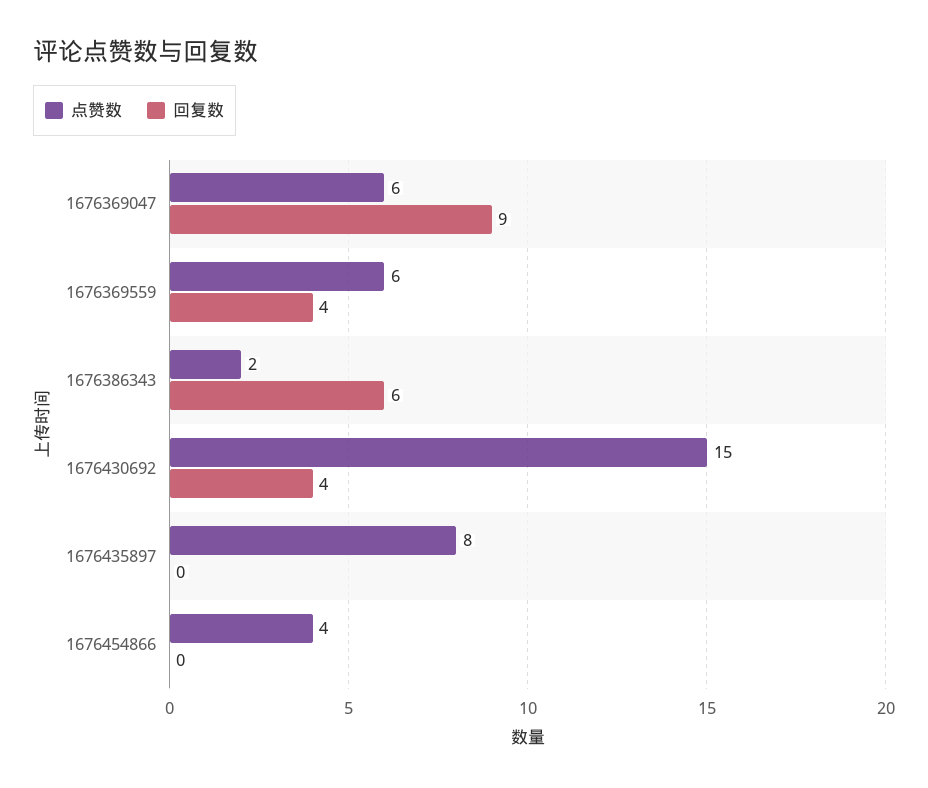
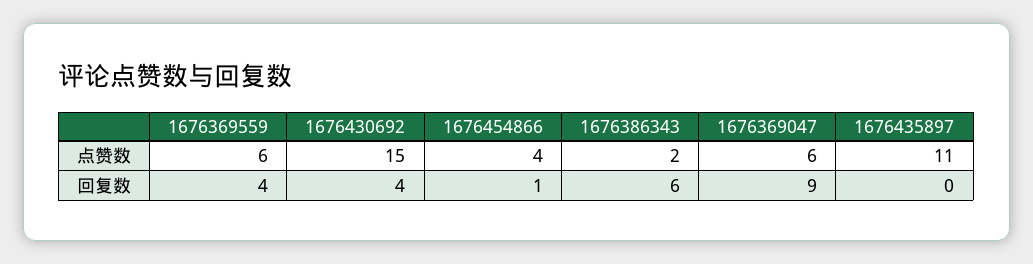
  {
    "点赞数": {
      "1676369047": 6,
      "1676369559": 6,
      "1676386343": 2,
      "1676430692": 15,
-     "1676435897": 8,
+     "1676435897": 11,
      "1676454866": 4
    },
    "回复数": {
      "1676369047": 9,
      "1676369559": 4,
      "1676386343": 6,
      "1676430692": 4,
      "1676435897": 0,
-     "1676454866": 0
+     "1676454866": 1
    }
  }

